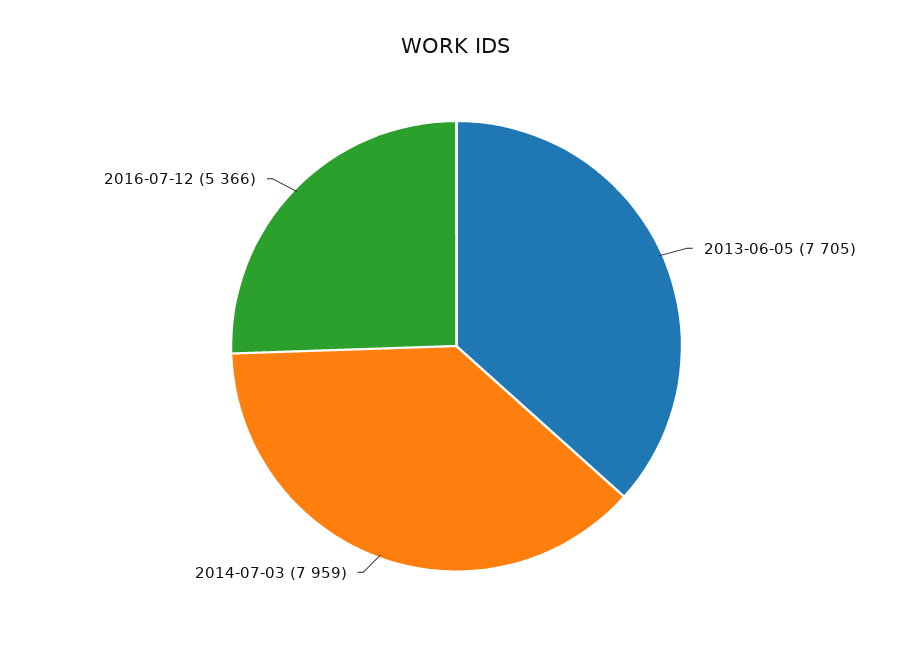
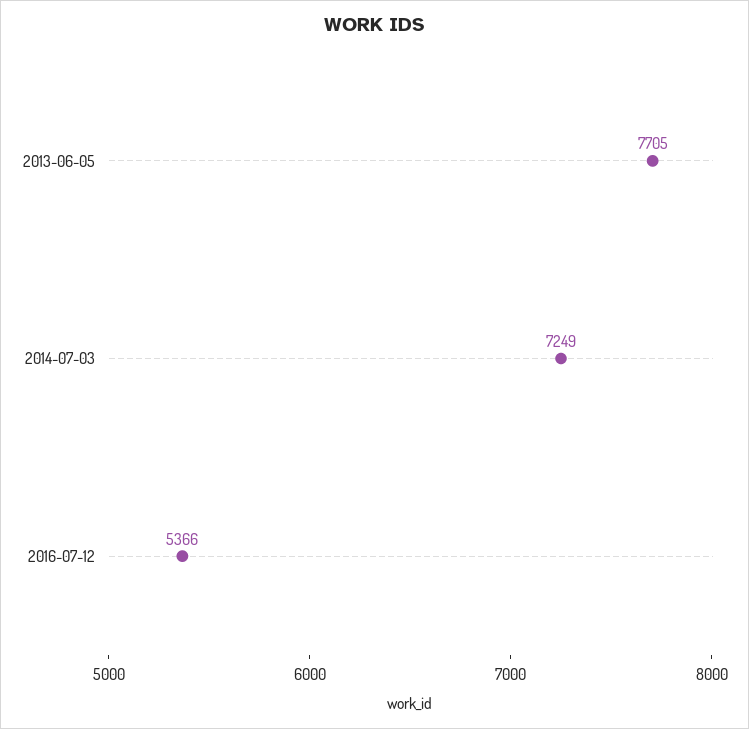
  {
    "2013-06-05": 7705,
-   "2014-07-03": 7959,
+   "2014-07-03": 7249,
    "2016-07-12": 5366
  }

